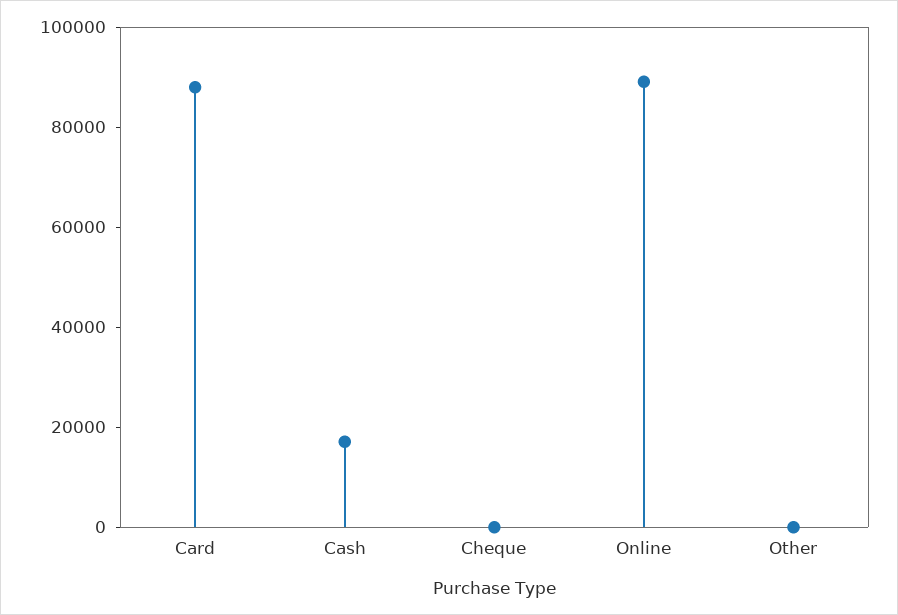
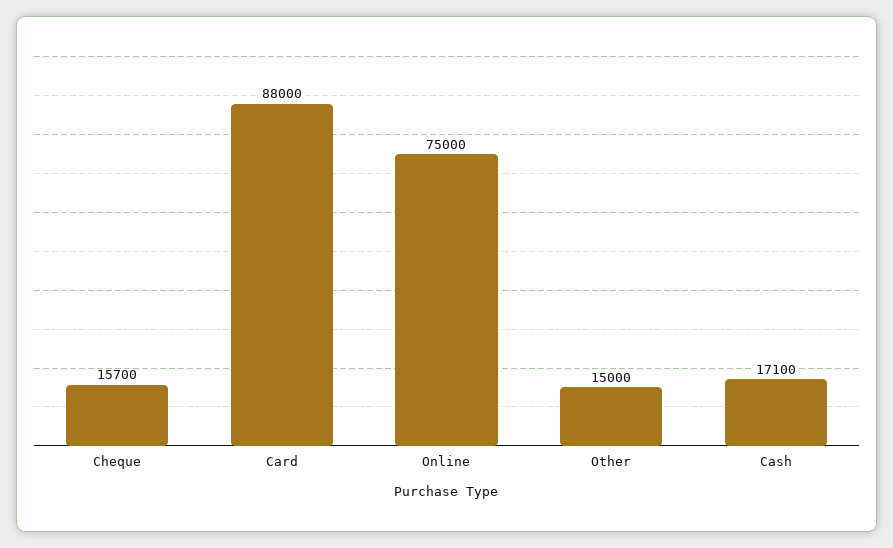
  {
    "Card": 88000,
    "Cash": 17100,
-   "Cheque": 0,
+   "Cheque": 15700,
-   "Online": 90000,
+   "Online": 75000,
-   "Other": 0
+   "Other": 15000
  }

